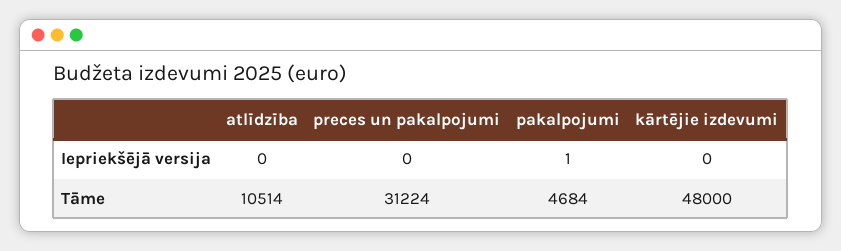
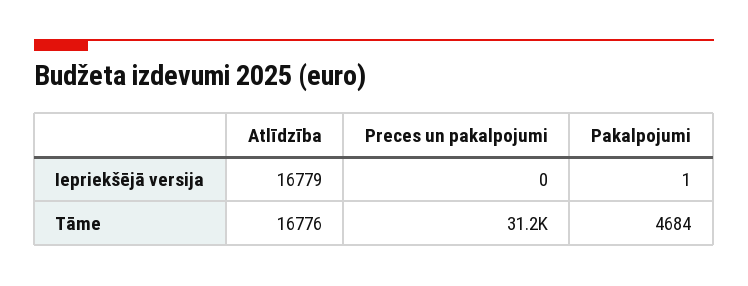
  {
    "atlīdzība": {
-     "Iepriekšējā versija": 0,
+     "Iepriekšējā versija": 16779,
-     "Tāme": 10514
+     "Tāme": 16776
    },
    "preces un pakalpojumi": {
      "Iepriekšējā versija": 0,
      "Tāme": 31224
    },
    "pakalpojumi": {
      "Iepriekšējā versija": 1,
      "Tāme": 4684
-   },
+   }
-   "kārtējie izdevumi": {
-     "Iepriekšējā versija": 0,
-     "Tāme": 48000
-   }
  }

